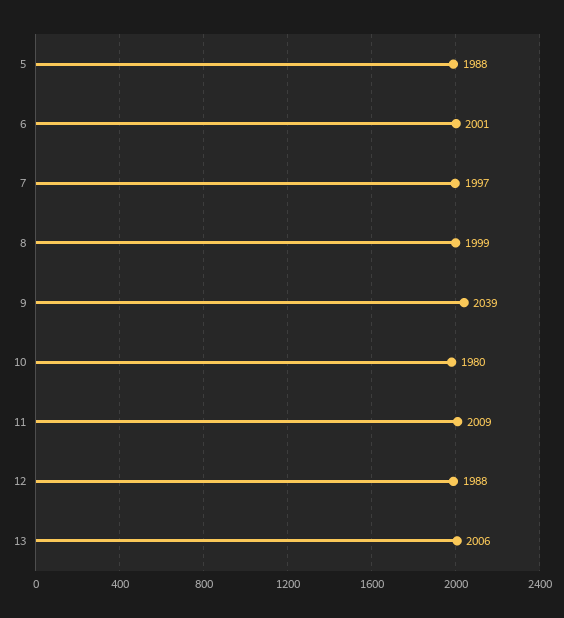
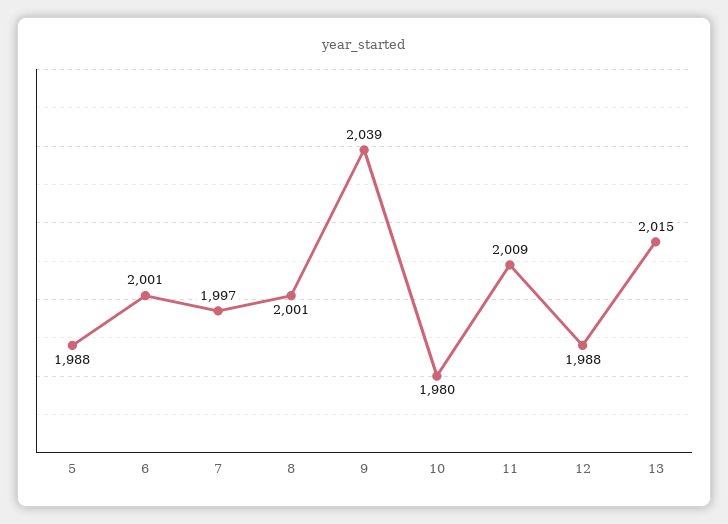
  {
    "5": 1988,
    "6": 2001,
    "7": 1997,
-   "8": 1999,
+   "8": 2001,
    "9": 2039,
    "10": 1980,
    "11": 2009,
    "12": 1988,
-   "13": 2006
+   "13": 2015
  }

